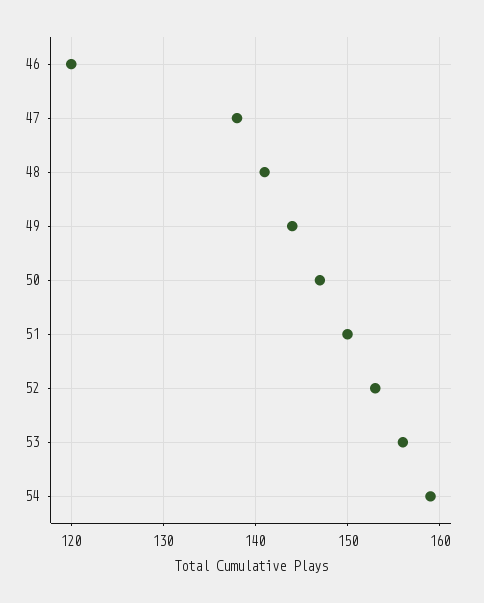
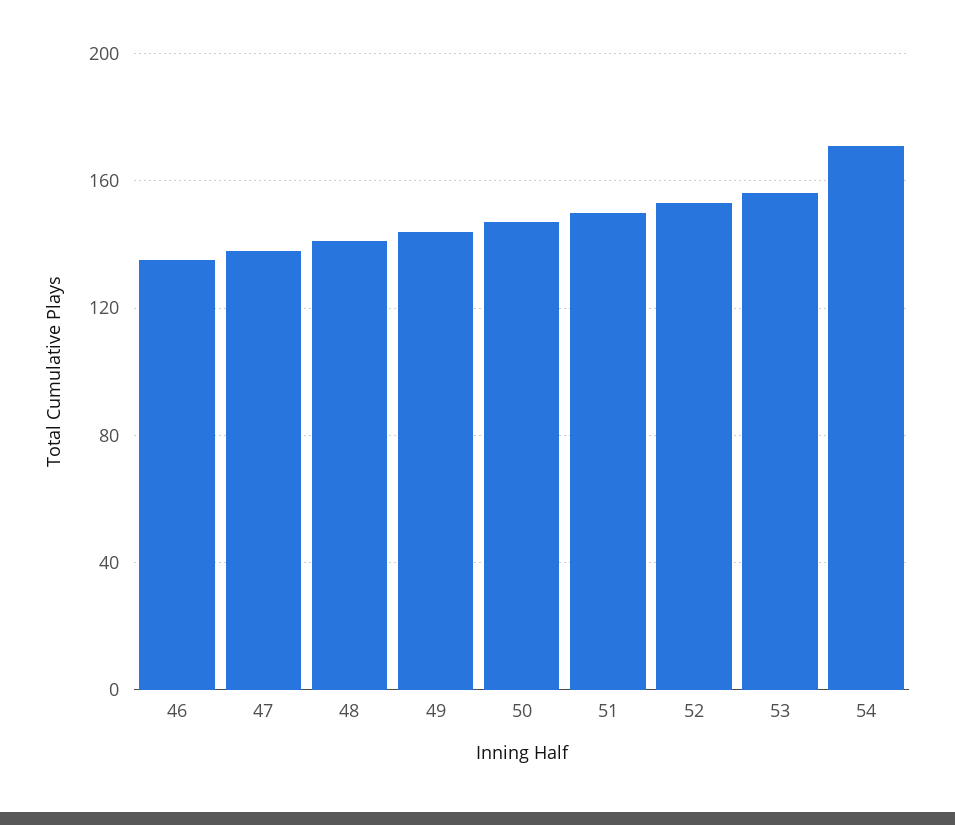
  {
-   "46": 120,
+   "46": 135,
    "47": 138,
    "48": 141,
    "49": 144,
    "50": 147,
    "51": 150,
    "52": 153,
    "53": 156,
-   "54": 159
+   "54": 170
  }

